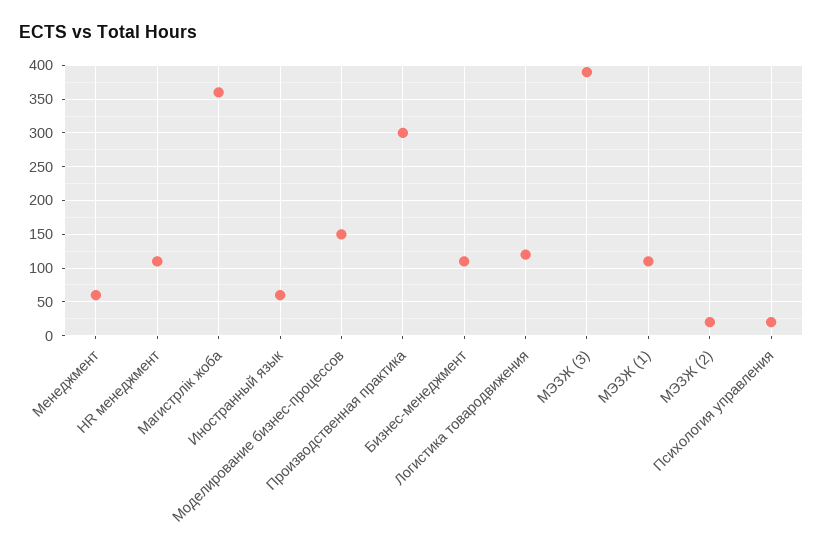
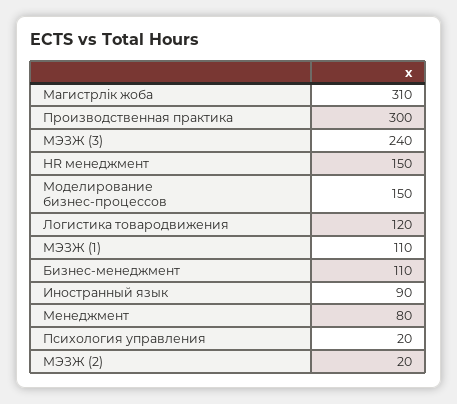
  {
-   "Менеджмент": 60,
+   "Менеджмент": 80,
-   "HR менеджмент": 110,
+   "HR менеджмент": 150,
-   "Магистрлік жоба": 360,
+   "Магистрлік жоба": 310,
-   "Иностранный язык": 60,
+   "Иностранный язык": 90,
    "Моделирование бизнес-процессов": 150,
    "Производственная практика": 300,
    "Бизнес-менеджмент": 110,
    "Логистика товародвижения": 120,
-   "МЭЗЖ (3)": 390,
+   "МЭЗЖ (3)": 240,
    "МЭЗЖ (1)": 110,
    "МЭЗЖ (2)": 20,
    "Психология управления": 20
  }

